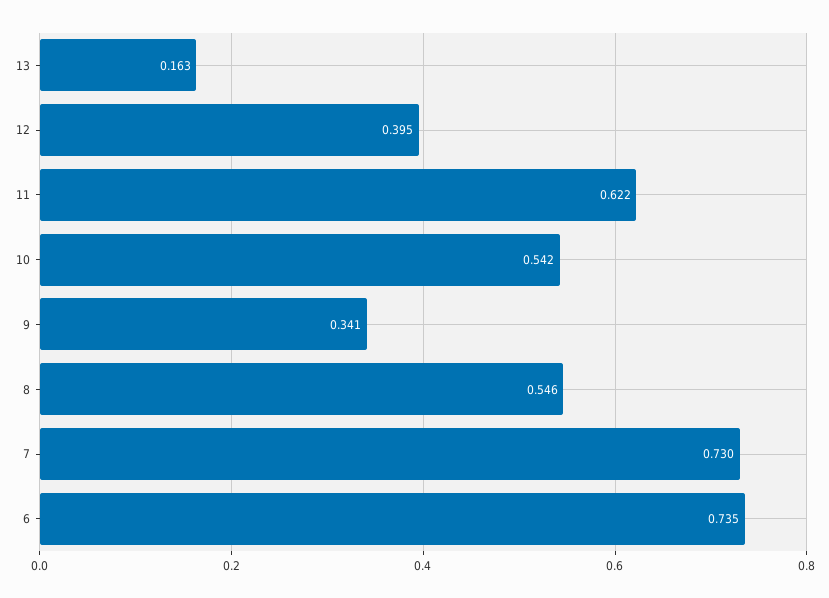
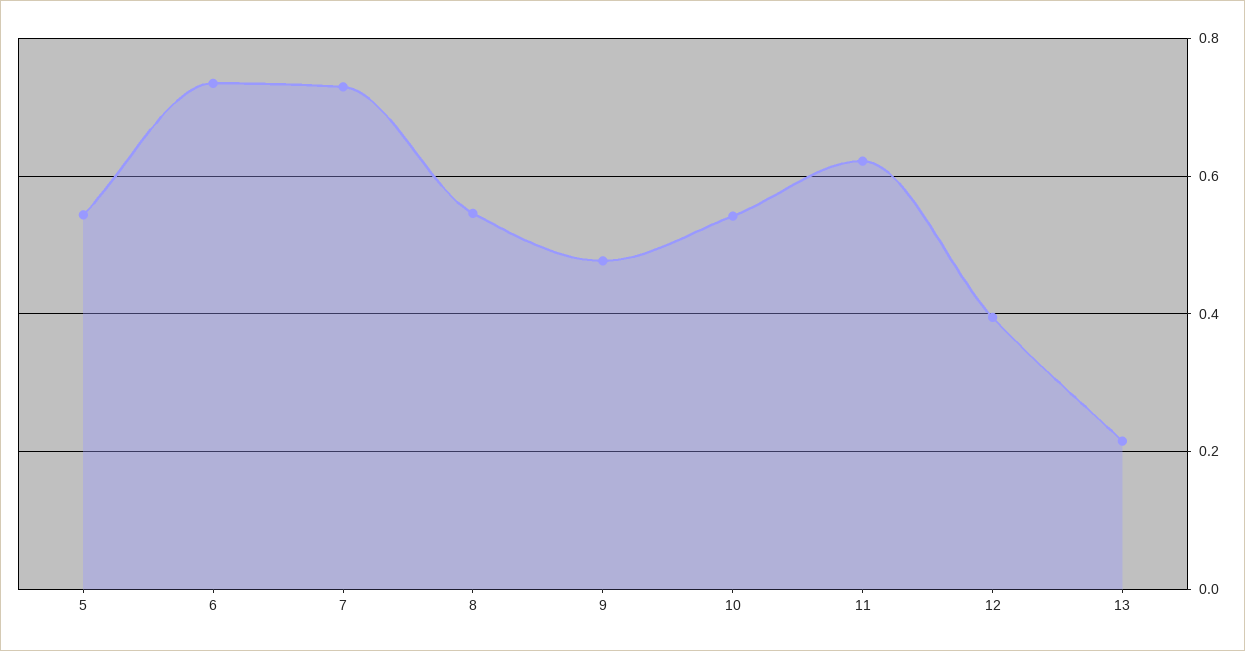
  {
-   "13": 0.163,
+   "13": 0.22,
    "12": 0.395,
    "11": 0.622,
    "10": 0.542,
-   "9": 0.341,
+   "9": 0.48,
    "8": 0.546,
    "7": 0.73,
-   "6": 0.735
+   "6": 0.735,
+   "5": 0.54
  }

